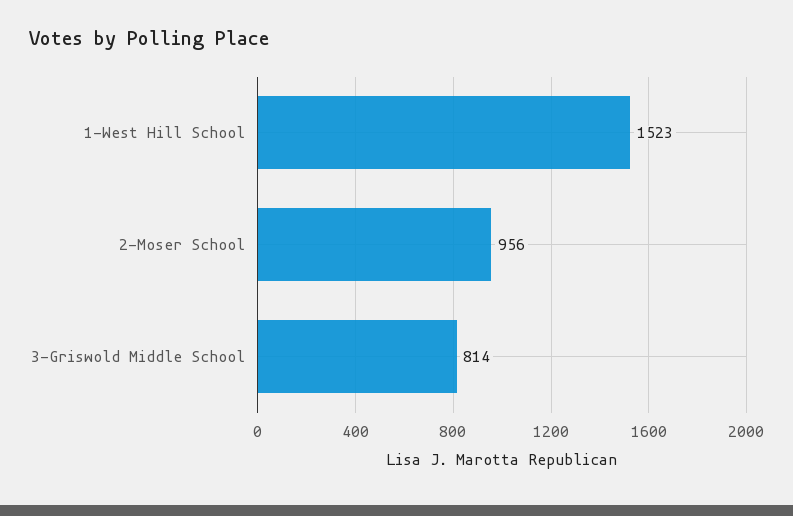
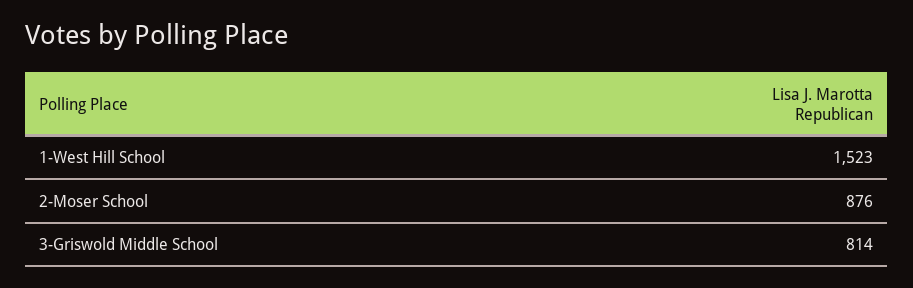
  {
    "1-West Hill School": 1523,
-   "2-Moser School": 956,
+   "2-Moser School": 876,
    "3-Griswold Middle School": 814
  }

